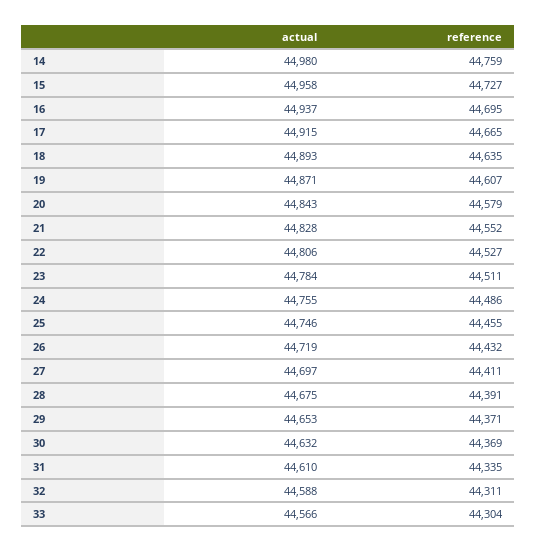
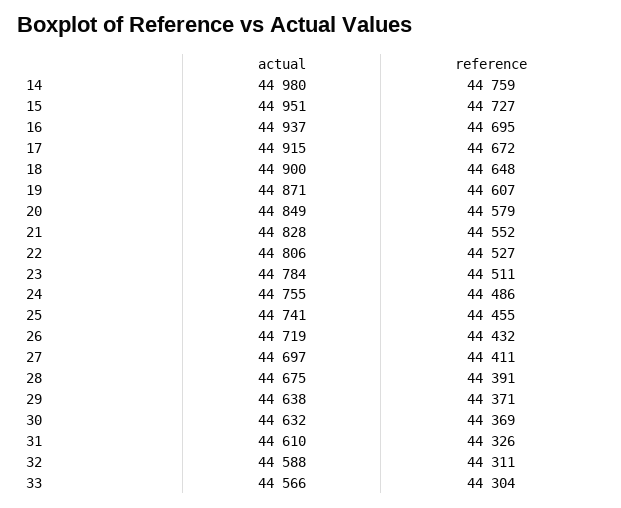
  {
    "actual": {
      "14": 44980,
-     "15": 44958,
+     "15": 44951,
      "16": 44937,
      "17": 44915,
-     "18": 44893,
+     "18": 44900,
      "19": 44871,
-     "20": 44843,
+     "20": 44849,
      "21": 44828,
      "22": 44806,
      "23": 44784,
      "24": 44755,
-     "25": 44746,
+     "25": 44741,
      "26": 44719,
      "27": 44697,
      "28": 44675,
-     "29": 44653,
+     "29": 44638,
      "30": 44632,
      "31": 44610,
      "32": 44588,
      "33": 44566
    },
    "reference": {
      "14": 44759,
      "15": 44727,
      "16": 44695,
-     "17": 44665,
+     "17": 44672,
-     "18": 44635,
+     "18": 44648,
      "19": 44607,
      "20": 44579,
      "21": 44552,
      "22": 44527,
      "23": 44511,
      "24": 44486,
      "25": 44455,
      "26": 44432,
      "27": 44411,
      "28": 44391,
      "29": 44371,
      "30": 44369,
-     "31": 44335,
+     "31": 44326,
      "32": 44311,
      "33": 44304
    }
  }

